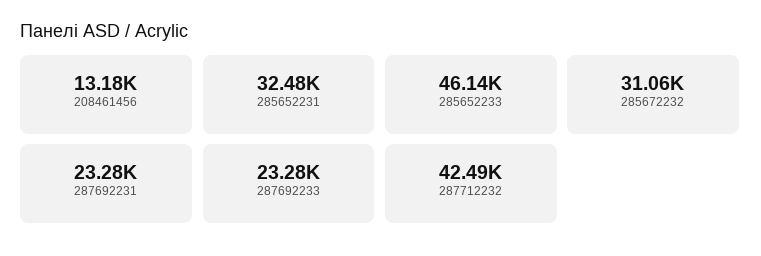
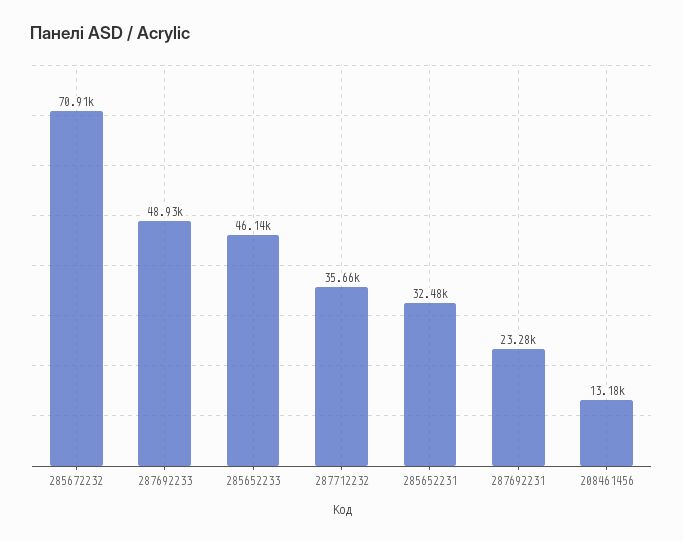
  {
    "208461456": 13180,
    "285652231": 32480,
    "285652233": 46140,
-   "285672232": 31060,
+   "285672232": 70910,
    "287692231": 23280,
-   "287692233": 23280,
+   "287692233": 48930,
-   "287712232": 42490
+   "287712232": 35660
  }

